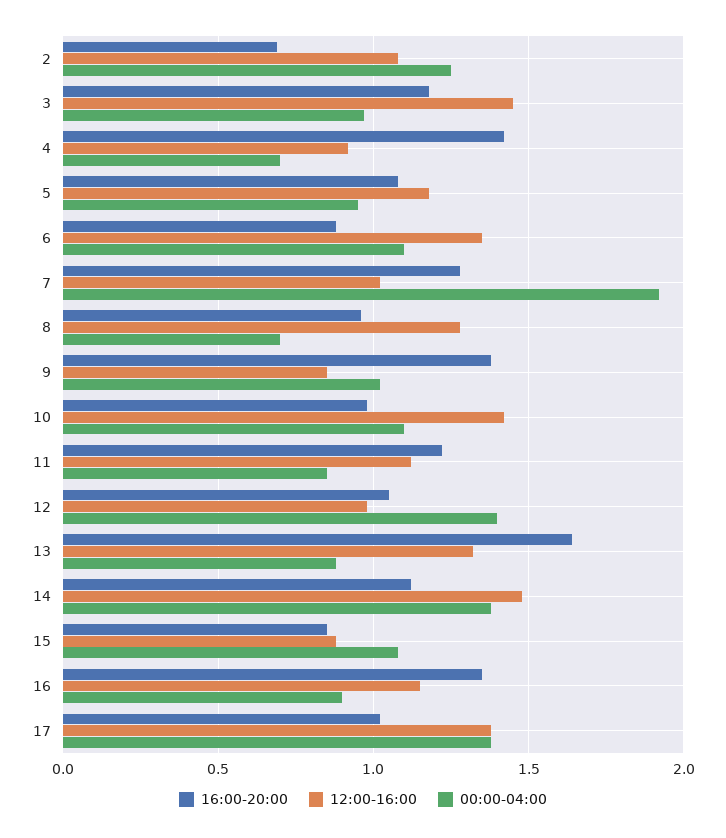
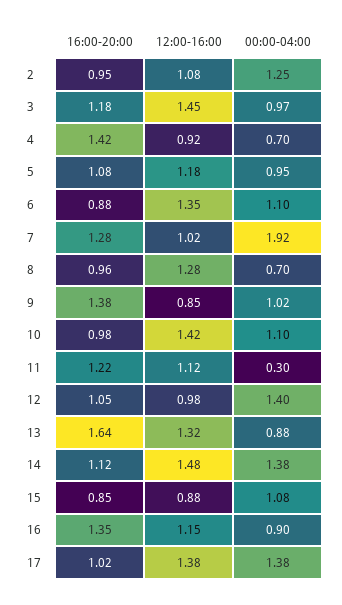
  {
    "16:00-20:00": {
-     "2": 0.7,
+     "2": 0.95,
      "3": 1.18,
      "4": 1.42,
      "5": 1.08,
      "6": 0.88,
      "7": 1.28,
      "8": 0.96,
      "9": 1.38,
      "10": 0.98,
      "11": 1.22,
      "12": 1.05,
      "13": 1.64,
      "14": 1.12,
      "15": 0.85,
      "16": 1.35,
      "17": 1.02
    },
    "12:00-16:00": {
      "2": 1.08,
      "3": 1.45,
      "4": 0.92,
      "5": 1.18,
      "6": 1.35,
      "7": 1.02,
      "8": 1.28,
      "9": 0.85,
      "10": 1.42,
      "11": 1.12,
      "12": 0.98,
      "13": 1.32,
      "14": 1.48,
      "15": 0.88,
      "16": 1.15,
      "17": 1.38
    },
    "00:00-04:00": {
      "2": 1.25,
      "3": 0.97,
      "4": 0.7,
      "5": 0.95,
      "6": 1.1,
      "7": 1.92,
      "8": 0.7,
      "9": 1.02,
      "10": 1.1,
-     "11": 0.85,
+     "11": 0.3,
      "12": 1.4,
      "13": 0.88,
      "14": 1.38,
      "15": 1.08,
      "16": 0.9,
      "17": 1.38
    }
  }

